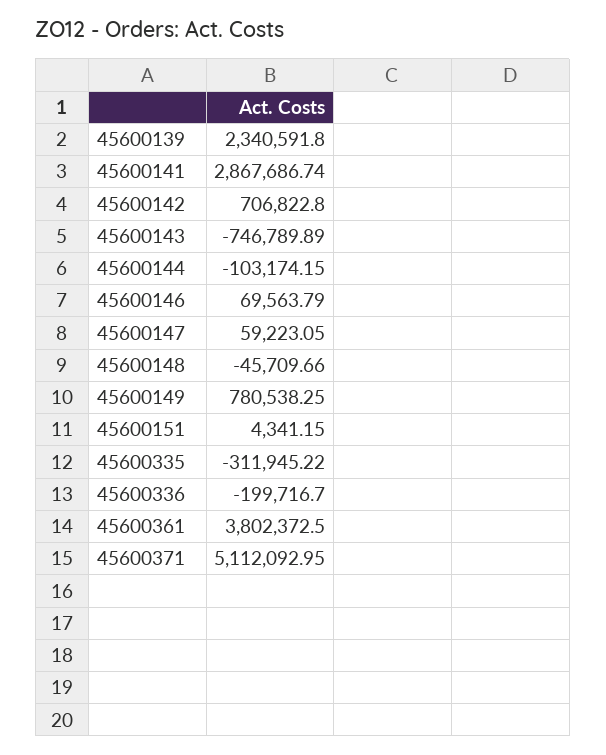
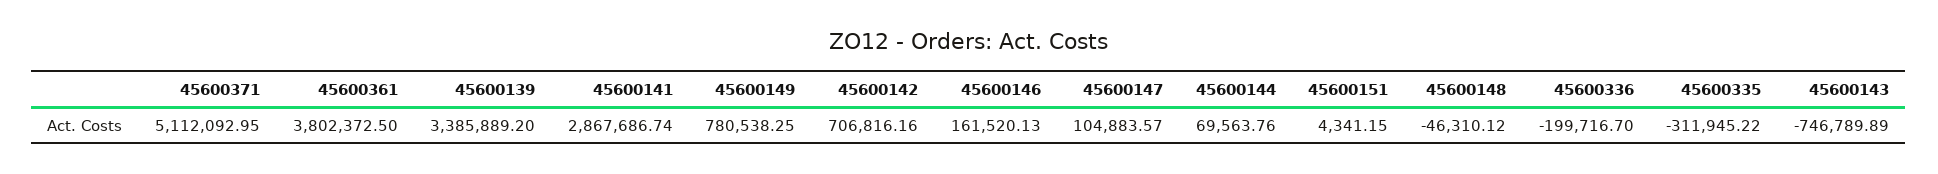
  {
-   "45600139": 2340591.8,
+   "45600139": 3385889.2,
    "45600141": 2867686.74,
-   "45600142": 706822.8,
+   "45600142": 706816.16,
    "45600143": -746789.89,
-   "45600144": -103174.15,
+   "45600144": 69563.76,
-   "45600146": 69563.79,
+   "45600146": 161520.13,
-   "45600147": 59223.05,
+   "45600147": 104883.57,
-   "45600148": -45709.66,
+   "45600148": -46310.12,
    "45600149": 780538.25,
    "45600151": 4341.15,
    "45600335": -311945.22,
    "45600336": -199716.7,
    "45600361": 3802372.5,
    "45600371": 5112092.95
  }

